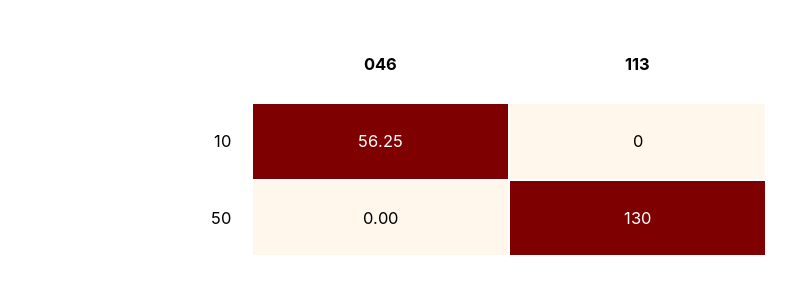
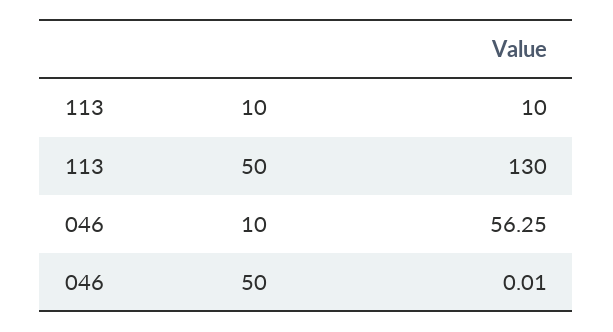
  {
    "046": {
      "10": 56.25,
-     "50": 0
+     "50": 0.01
    },
    "113": {
-     "10": 0,
+     "10": 10,
      "50": 130
    }
  }

